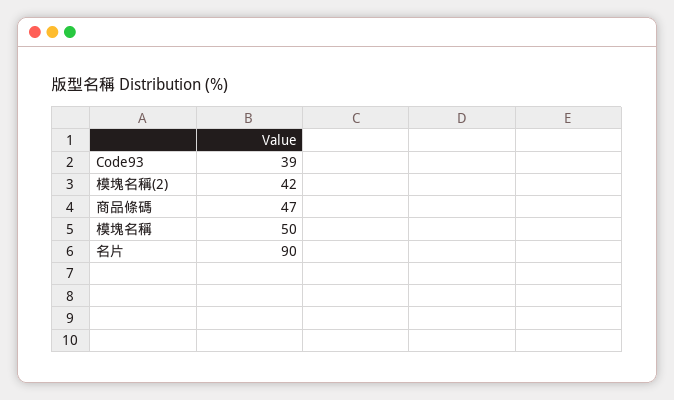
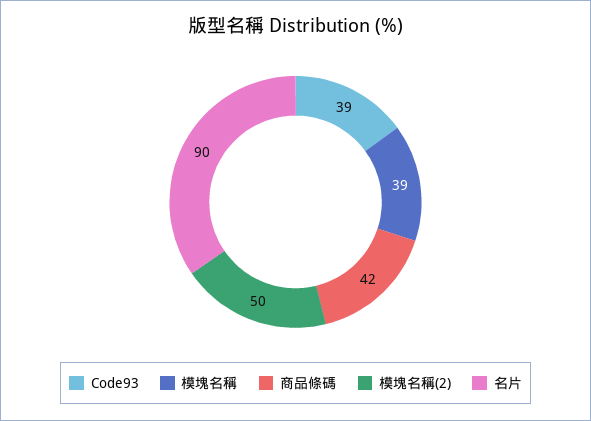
  {
    "Code93": 39,
-   "模塊名稱(2)": 42,
+   "模塊名稱(2)": 50,
-   "商品條碼": 47,
+   "商品條碼": 42,
-   "模塊名稱": 50,
+   "模塊名稱": 39,
    "名片": 90
  }

